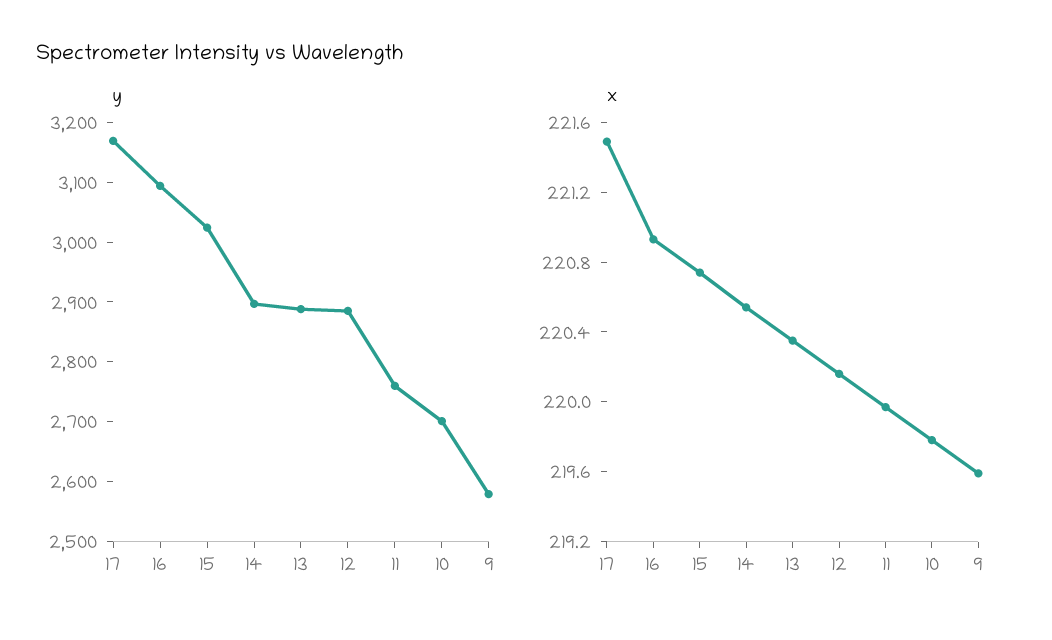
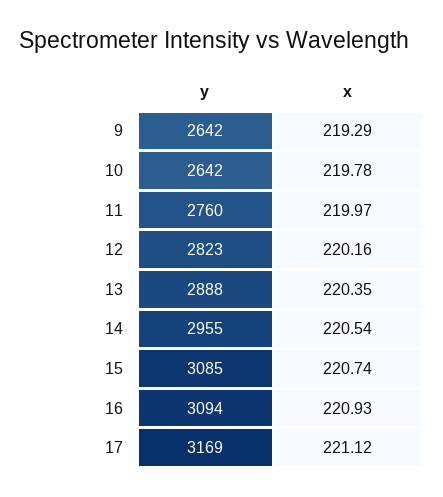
  {
    "y": {
      "17": 3169,
      "16": 3094,
-     "15": 3020,
+     "15": 3085,
-     "14": 2900,
+     "14": 2955,
      "13": 2888,
-     "12": 2880,
+     "12": 2823,
      "11": 2760,
-     "10": 2700,
+     "10": 2642,
-     "9": 2580
+     "9": 2642
    },
    "x": {
-     "17": 221.5,
+     "17": 221.12,
      "16": 220.93,
      "15": 220.74,
      "14": 220.54,
      "13": 220.35,
      "12": 220.16,
      "11": 219.97,
      "10": 219.78,
-     "9": 219.6
+     "9": 219.29
    }
  }

